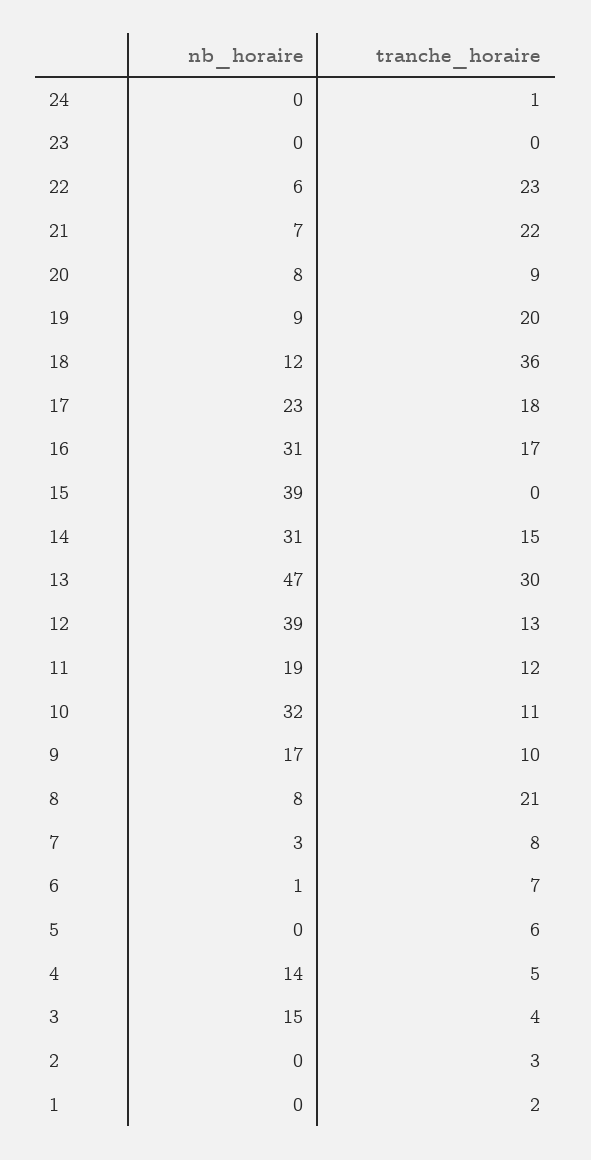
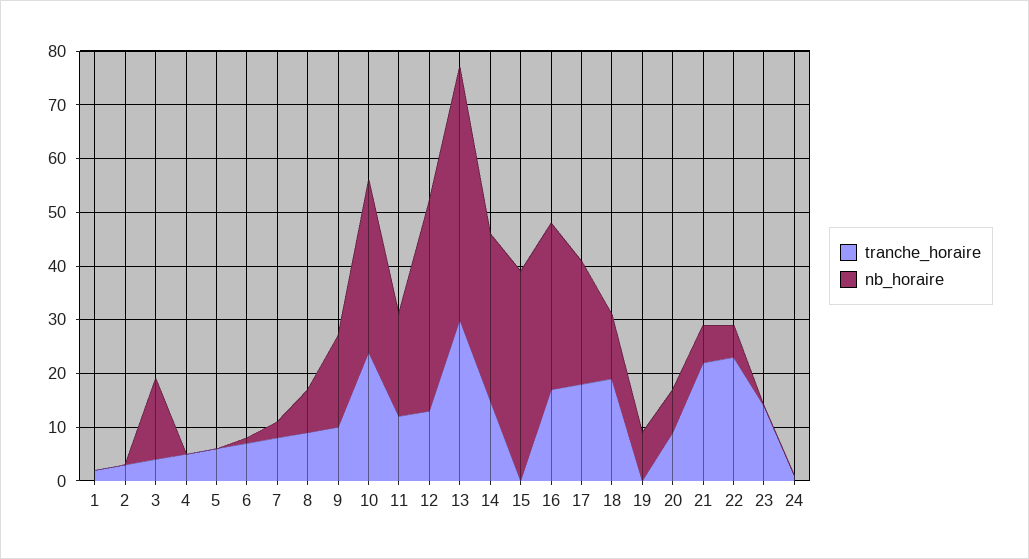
  {
    "nb_horaire": {
      "24": 0,
      "23": 0,
      "22": 6,
      "21": 7,
      "20": 8,
      "19": 9,
      "18": 12,
      "17": 23,
      "16": 31,
      "15": 39,
      "14": 31,
      "13": 47,
      "12": 39,
      "11": 19,
      "10": 32,
      "9": 17,
      "8": 8,
      "7": 3,
      "6": 1,
      "5": 0,
-     "4": 14,
+     "4": 0,
      "3": 15,
      "2": 0,
      "1": 0
    },
    "tranche_horaire": {
      "24": 1,
-     "23": 0,
+     "23": 15,
      "22": 23,
      "21": 22,
      "20": 9,
-     "19": 20,
+     "19": 0,
-     "18": 36,
+     "18": 20,
      "17": 18,
      "16": 17,
      "15": 0,
      "14": 15,
      "13": 30,
      "12": 13,
      "11": 12,
-     "10": 11,
+     "10": 25,
      "9": 10,
-     "8": 21,
+     "8": 10,
      "7": 8,
      "6": 7,
      "5": 6,
      "4": 5,
      "3": 4,
      "2": 3,
      "1": 2
    }
  }

